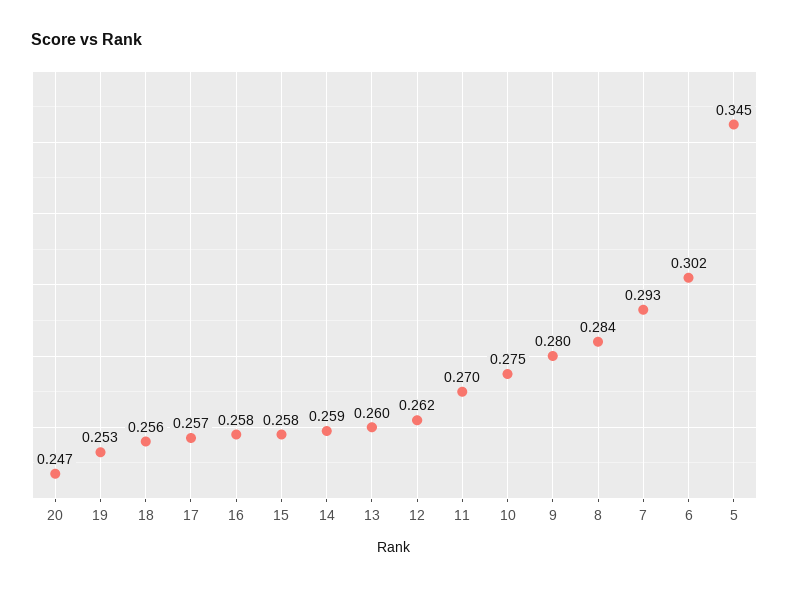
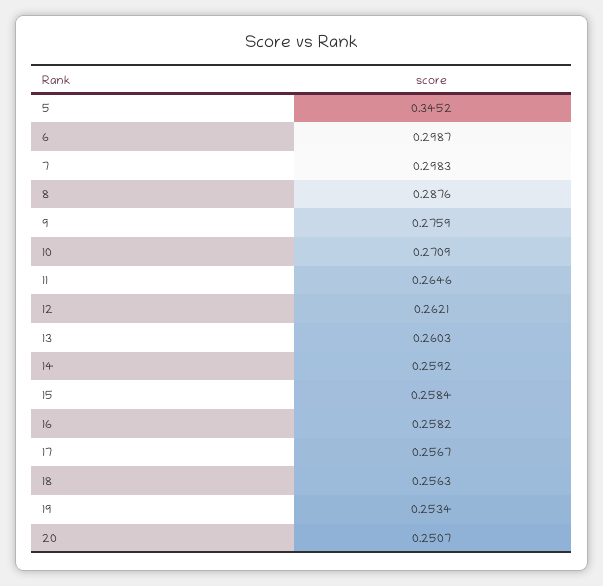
  {
-   "20": 0.247,
+   "20": 0.2507,
    "19": 0.2534,
    "18": 0.2563,
    "17": 0.2567,
    "16": 0.2582,
    "15": 0.2584,
    "14": 0.2592,
    "13": 0.2603,
    "12": 0.2621,
-   "11": 0.27,
+   "11": 0.2646,
-   "10": 0.275,
+   "10": 0.2709,
-   "9": 0.28,
+   "9": 0.2759,
-   "8": 0.284,
+   "8": 0.2876,
-   "7": 0.293,
+   "7": 0.2983,
-   "6": 0.302,
+   "6": 0.2987,
    "5": 0.3452
  }

